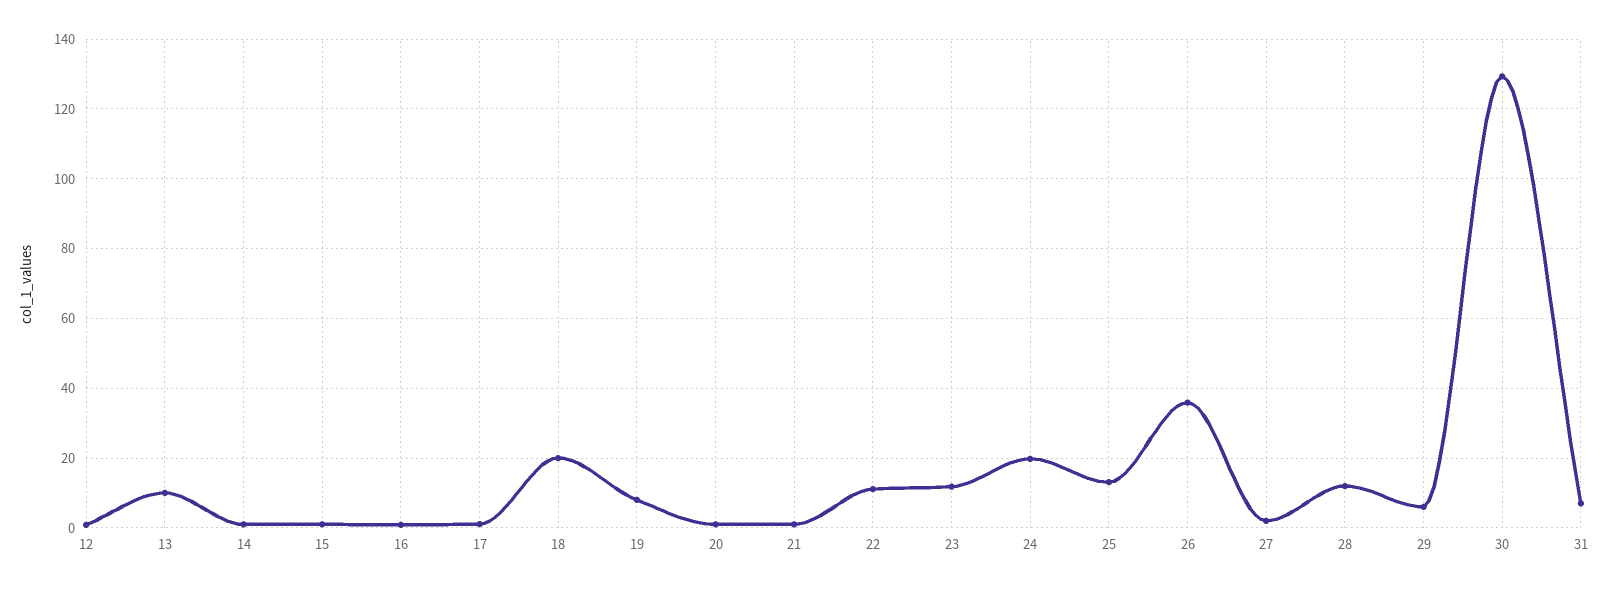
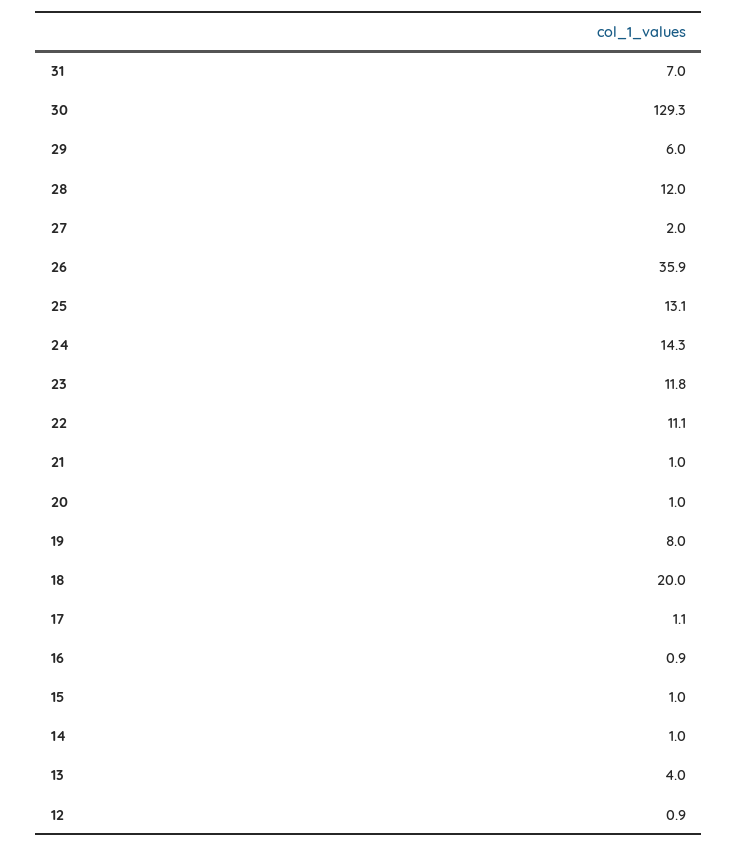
  {
    "12": 0.9,
-   "13": 10,
+   "13": 4,
    "14": 1,
    "15": 1,
    "16": 0.9,
    "17": 1.1,
    "18": 20,
    "19": 8,
    "20": 1,
    "21": 1,
    "22": 11.1,
    "23": 11.8,
-   "24": 20,
+   "24": 14.3,
    "25": 13.1,
    "26": 35.9,
    "27": 2,
    "28": 12,
    "29": 6,
    "30": 129.3,
    "31": 7
  }

